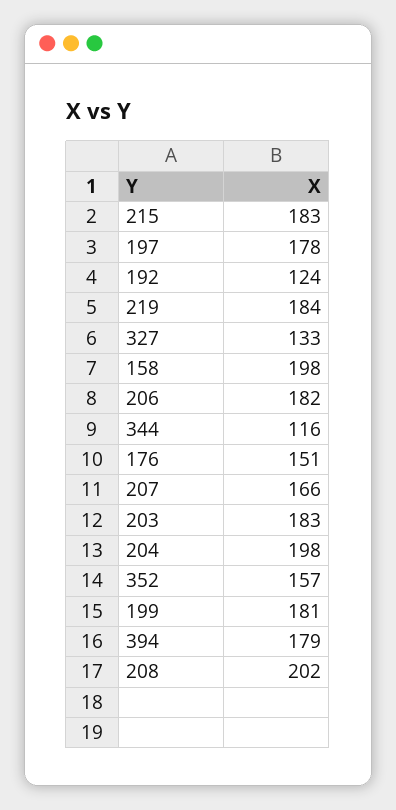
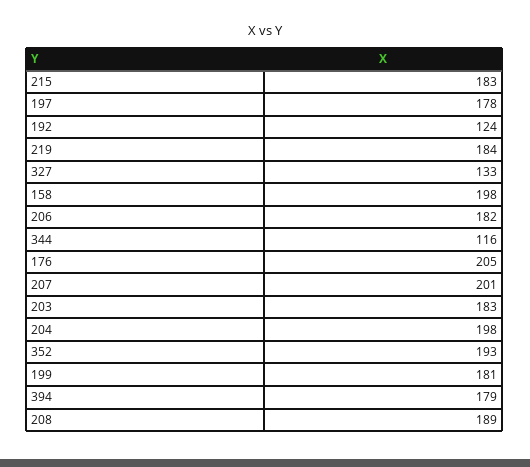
  {
    "215": 183,
    "197": 178,
    "192": 124,
    "219": 184,
    "327": 133,
    "158": 198,
    "206": 182,
    "344": 116,
-   "176": 151,
+   "176": 205,
-   "207": 166,
+   "207": 201,
    "203": 183,
    "204": 198,
-   "352": 157,
+   "352": 193,
    "199": 181,
    "394": 179,
-   "208": 202
+   "208": 189
  }

